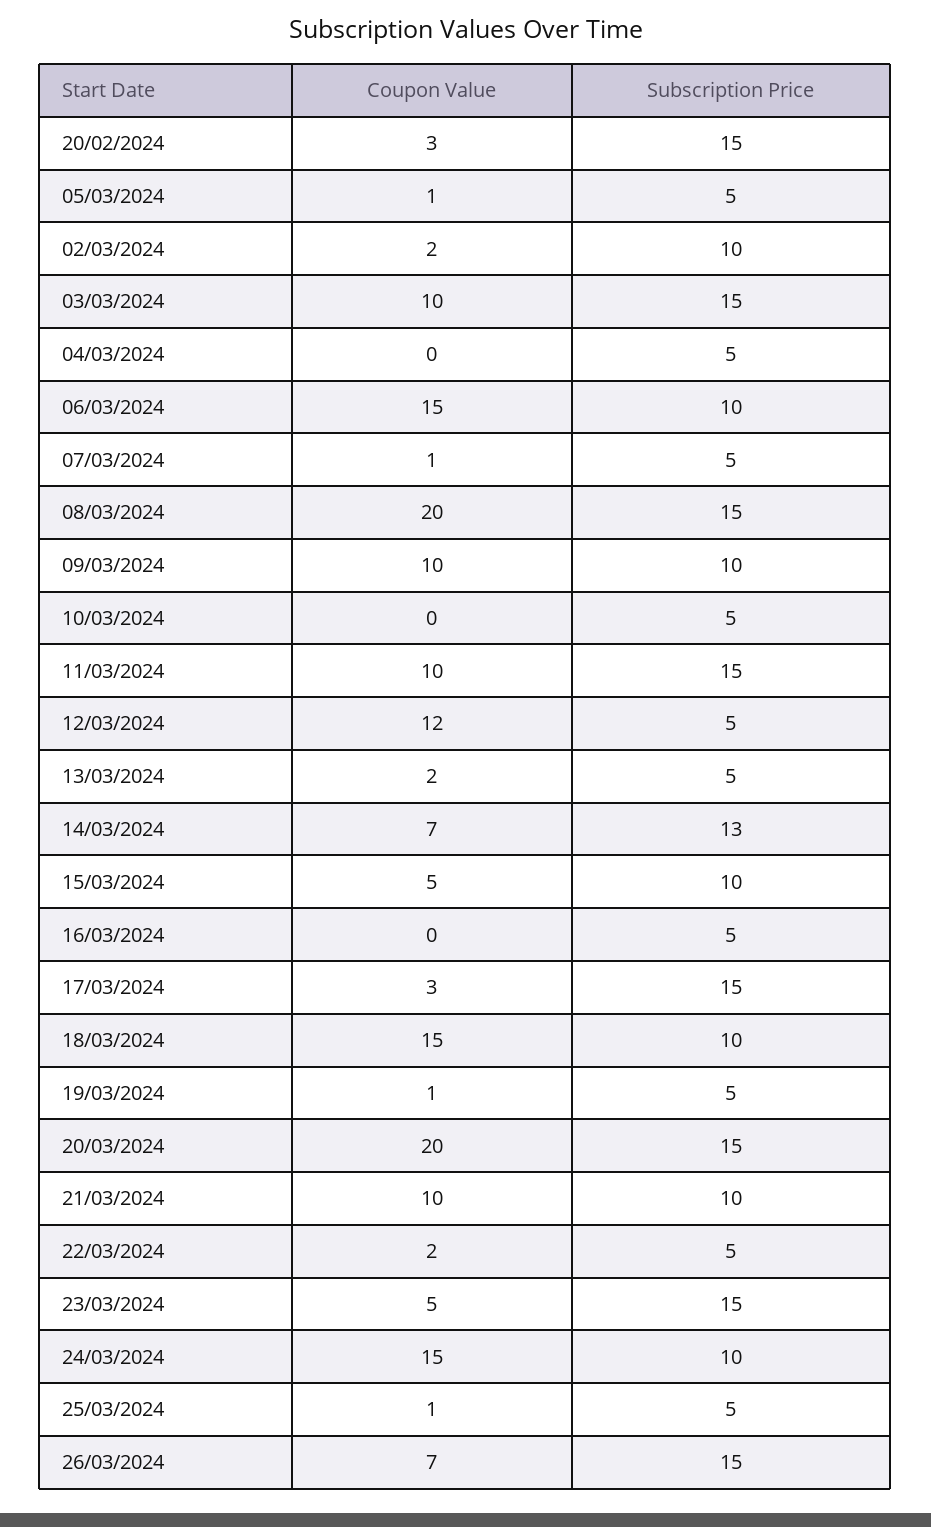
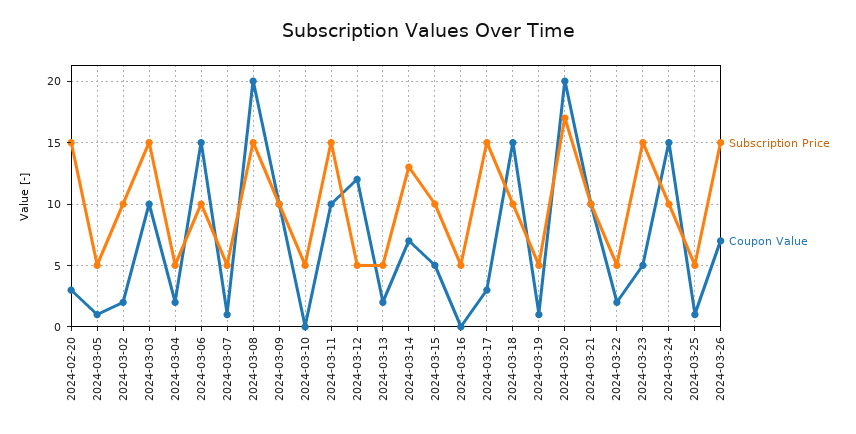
  {
    "Coupon Value": {
      "20/02/2024": 3,
      "05/03/2024": 1,
      "02/03/2024": 2,
      "03/03/2024": 10,
-     "04/03/2024": 0,
+     "04/03/2024": 2,
      "06/03/2024": 15,
      "07/03/2024": 1,
      "08/03/2024": 20,
      "09/03/2024": 10,
      "10/03/2024": 0,
      "11/03/2024": 10,
      "12/03/2024": 12,
      "13/03/2024": 2,
      "14/03/2024": 7,
      "15/03/2024": 5,
      "16/03/2024": 0,
      "17/03/2024": 3,
      "18/03/2024": 15,
      "19/03/2024": 1,
      "20/03/2024": 20,
      "21/03/2024": 10,
      "22/03/2024": 2,
      "23/03/2024": 5,
      "24/03/2024": 15,
      "25/03/2024": 1,
      "26/03/2024": 7
    },
    "Subscription Price": {
      "20/02/2024": 15,
      "05/03/2024": 5,
      "02/03/2024": 10,
      "03/03/2024": 15,
      "04/03/2024": 5,
      "06/03/2024": 10,
      "07/03/2024": 5,
      "08/03/2024": 15,
      "09/03/2024": 10,
      "10/03/2024": 5,
      "11/03/2024": 15,
      "12/03/2024": 5,
      "13/03/2024": 5,
      "14/03/2024": 13,
      "15/03/2024": 10,
      "16/03/2024": 5,
      "17/03/2024": 15,
      "18/03/2024": 10,
      "19/03/2024": 5,
-     "20/03/2024": 15,
+     "20/03/2024": 17,
      "21/03/2024": 10,
      "22/03/2024": 5,
      "23/03/2024": 15,
      "24/03/2024": 10,
      "25/03/2024": 5,
      "26/03/2024": 15
    }
  }

